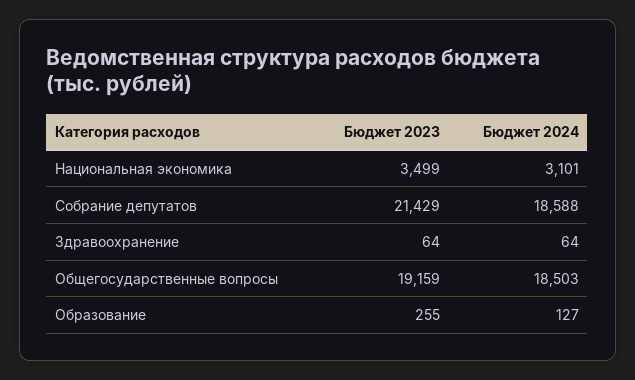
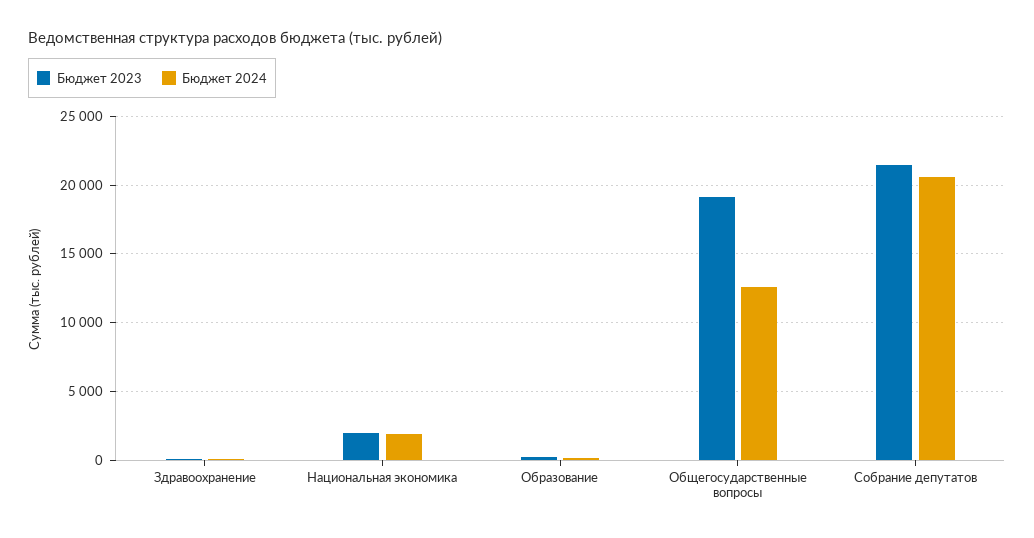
  {
    "Бюджет 2023": {
-     "Национальная экономика": 3499,
+     "Национальная экономика": 2000,
      "Собрание депутатов": 21429,
      "Здравоохранение": 64,
      "Общегосударственные вопросы": 19159,
      "Образование": 255
    },
    "Бюджет 2024": {
-     "Национальная экономика": 3101,
+     "Национальная экономика": 2000,
-     "Собрание депутатов": 18588,
+     "Собрание депутатов": 20500,
      "Здравоохранение": 64,
-     "Общегосударственные вопросы": 18503,
+     "Общегосударственные вопросы": 12500,
      "Образование": 127
    }
  }

